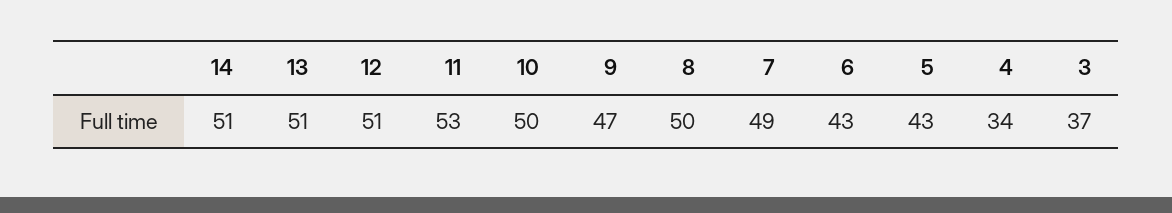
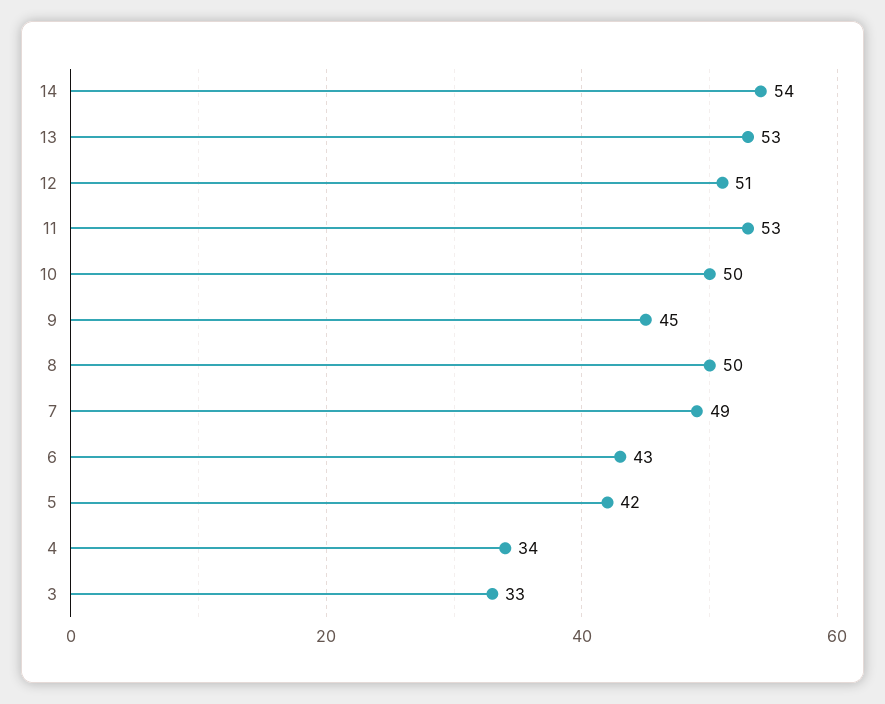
  {
-   "14": 51,
+   "14": 54,
-   "13": 51,
+   "13": 53,
    "12": 51,
    "11": 53,
    "10": 50,
-   "9": 47,
+   "9": 45,
    "8": 50,
    "7": 49,
    "6": 43,
-   "5": 43,
+   "5": 42,
    "4": 34,
-   "3": 37
+   "3": 33
  }

